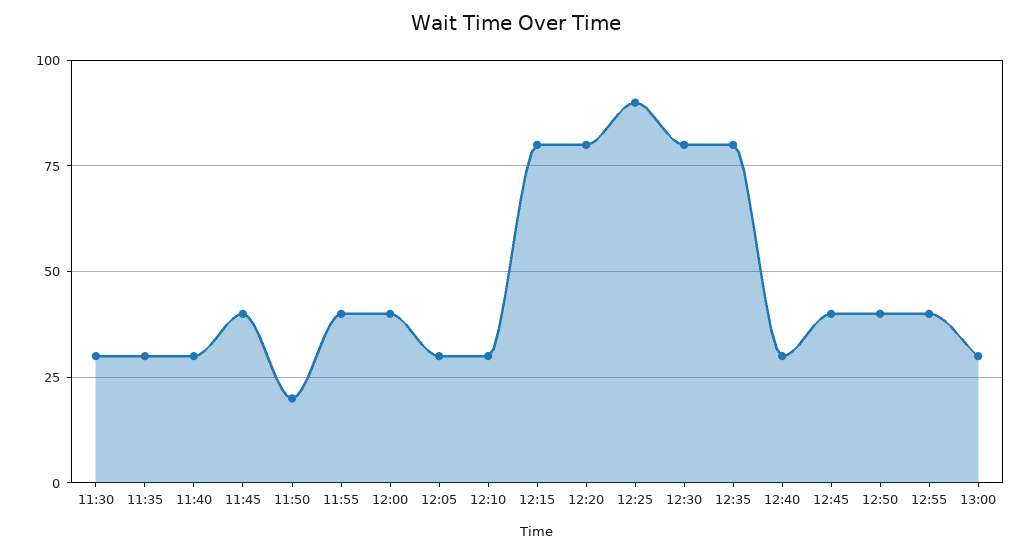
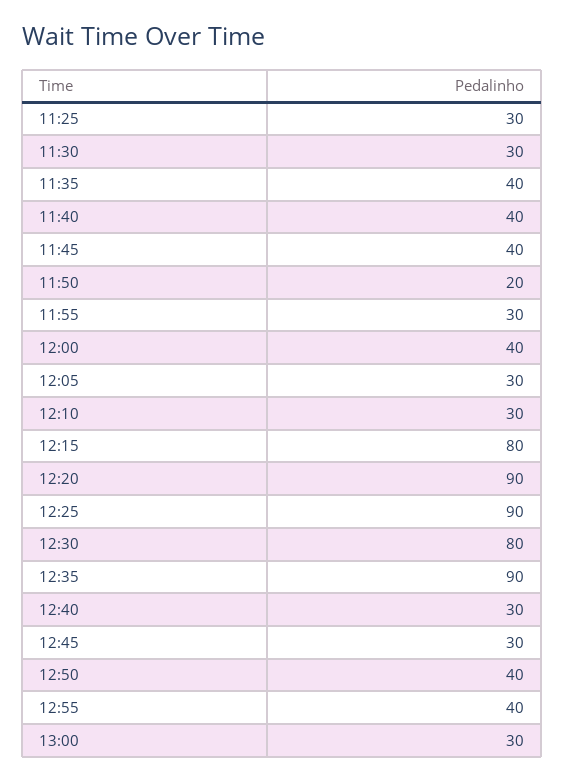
  {
    "11:30": 30,
-   "11:35": 30,
+   "11:35": 40,
-   "11:40": 30,
+   "11:40": 40,
    "11:45": 40,
    "11:50": 20,
-   "11:55": 40,
+   "11:55": 30,
    "12:00": 40,
    "12:05": 30,
    "12:10": 30,
    "12:15": 80,
-   "12:20": 80,
+   "12:20": 90,
    "12:25": 90,
    "12:30": 80,
-   "12:35": 80,
+   "12:35": 90,
    "12:40": 30,
-   "12:45": 40,
+   "12:45": 30,
    "12:50": 40,
    "12:55": 40,
-   "13:00": 30
+   "13:00": 30,
+   "11:25": 30
  }

